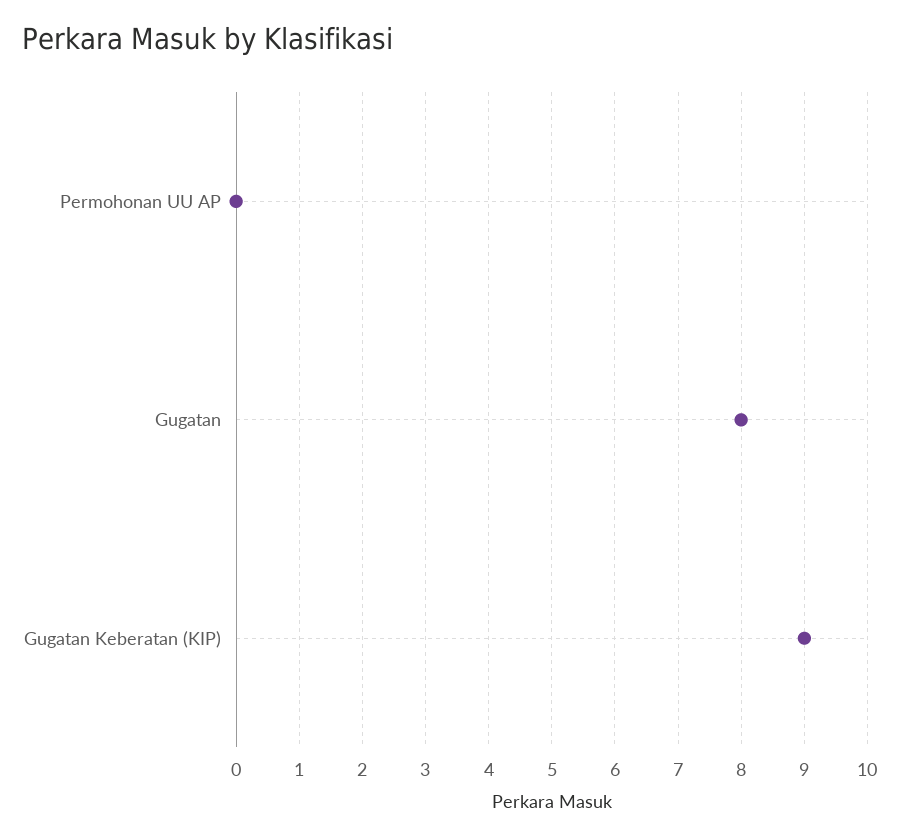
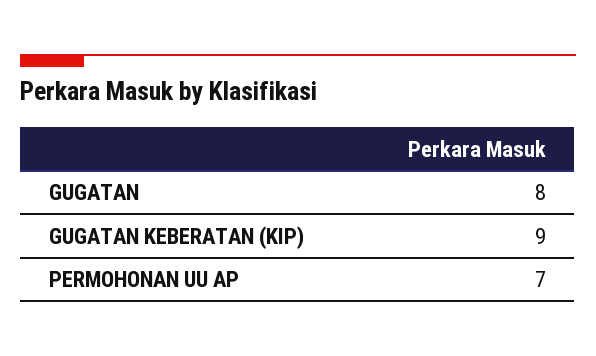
  {
-   "Permohonan UU AP": 0,
+   "Permohonan UU AP": 7,
    "Gugatan": 8,
    "Gugatan Keberatan (KIP)": 9
  }

